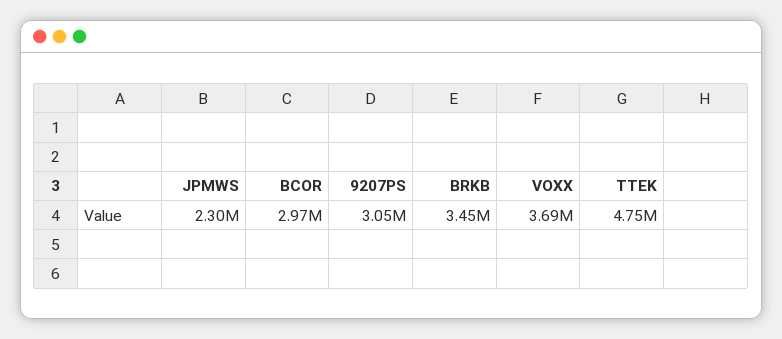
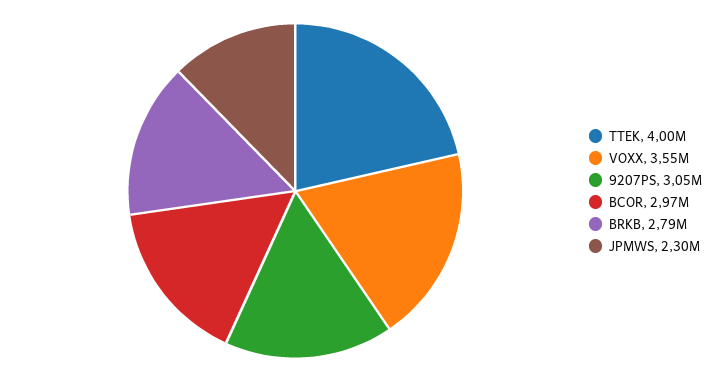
  {
    "JPMWS": 2300000,
    "BCOR": 2970000,
    "9207PS": 3050000,
-   "BRKB": 3450000,
+   "BRKB": 2790000,
-   "VOXX": 3690000,
+   "VOXX": 3550000,
-   "TTEK": 4750000
+   "TTEK": 4000000
  }

